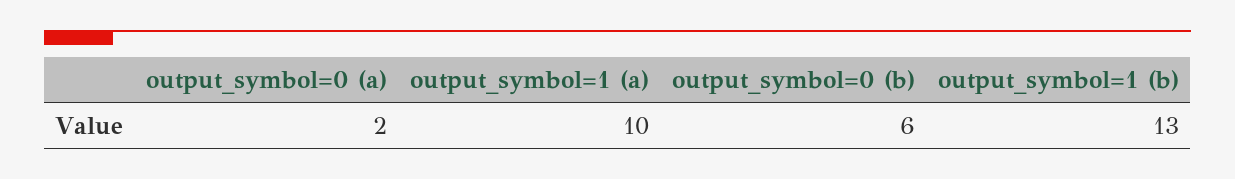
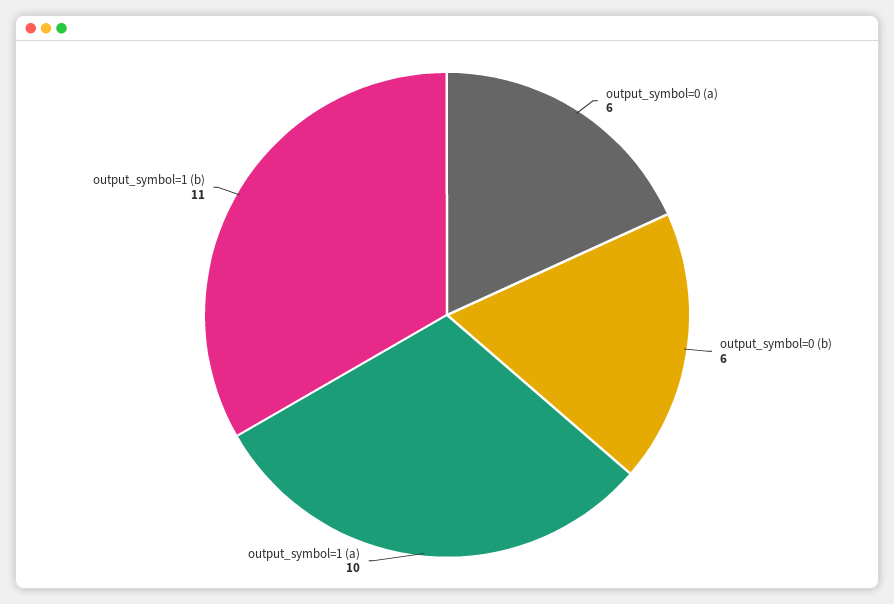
  {
-   "output_symbol=0 (a)": 2,
+   "output_symbol=0 (a)": 6,
    "output_symbol=1 (a)": 10,
    "output_symbol=0 (b)": 6,
-   "output_symbol=1 (b)": 13
+   "output_symbol=1 (b)": 11
  }

